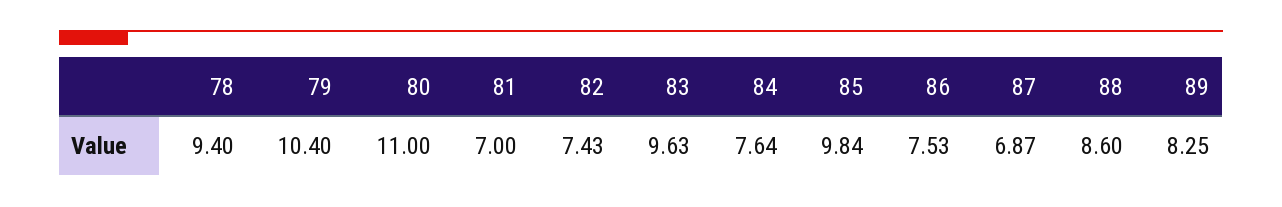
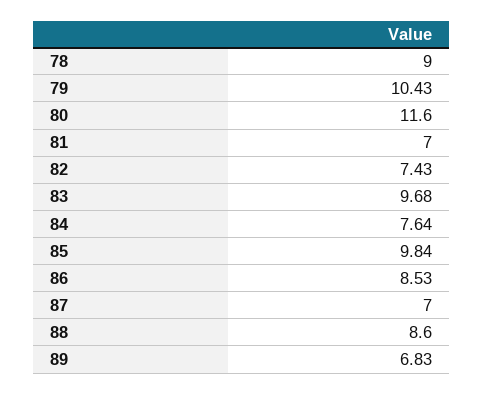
  {
-   "78": 9.4,
+   "78": 9,
-   "79": 10.4,
+   "79": 10.43,
-   "80": 11,
+   "80": 11.6,
    "81": 7,
    "82": 7.43,
-   "83": 9.63,
+   "83": 9.68,
    "84": 7.64,
    "85": 9.84,
-   "86": 7.53,
+   "86": 8.53,
-   "87": 6.87,
+   "87": 7,
    "88": 8.6,
-   "89": 8.25
+   "89": 6.83
  }

